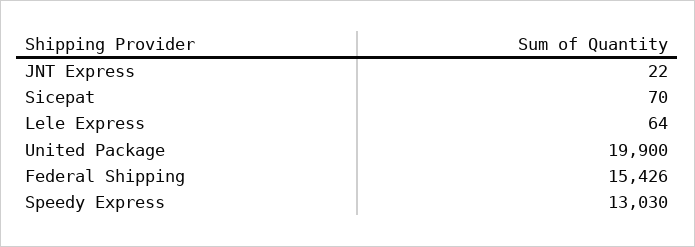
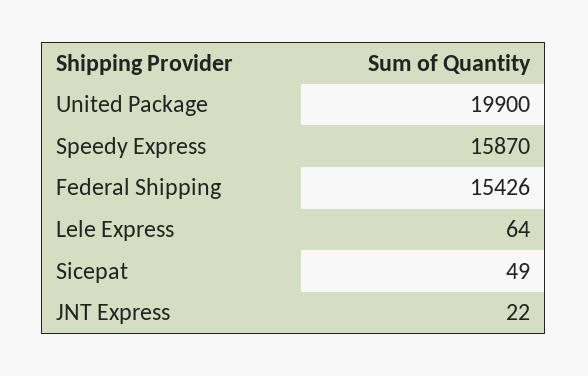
  {
    "JNT Express": 22,
-   "Sicepat": 70,
+   "Sicepat": 49,
    "Lele Express": 64,
    "United Package": 19900,
    "Federal Shipping": 15426,
-   "Speedy Express": 13030
+   "Speedy Express": 15870
  }

